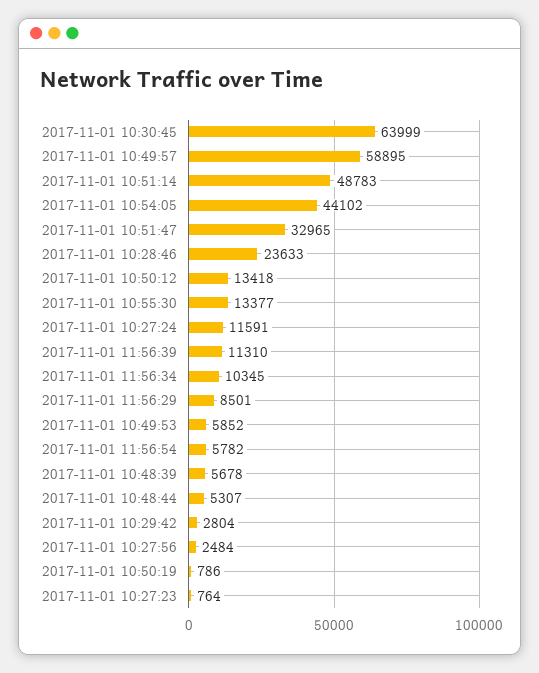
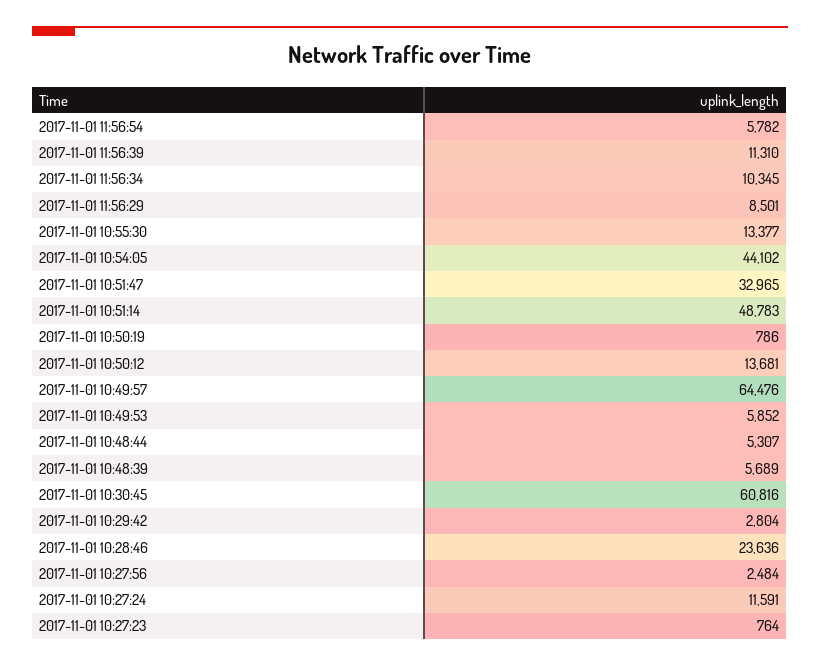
  {
-   "2017-11-01 10:30:45": 63999,
+   "2017-11-01 10:30:45": 60816,
-   "2017-11-01 10:49:57": 58895,
+   "2017-11-01 10:49:57": 64476,
    "2017-11-01 10:51:14": 48783,
    "2017-11-01 10:54:05": 44102,
    "2017-11-01 10:51:47": 32965,
-   "2017-11-01 10:28:46": 23633,
+   "2017-11-01 10:28:46": 23636,
-   "2017-11-01 10:50:12": 13418,
+   "2017-11-01 10:50:12": 13681,
    "2017-11-01 10:55:30": 13377,
    "2017-11-01 10:27:24": 11591,
    "2017-11-01 11:56:39": 11310,
    "2017-11-01 11:56:34": 10345,
    "2017-11-01 11:56:29": 8501,
    "2017-11-01 10:49:53": 5852,
    "2017-11-01 11:56:54": 5782,
-   "2017-11-01 10:48:39": 5678,
+   "2017-11-01 10:48:39": 5689,
    "2017-11-01 10:48:44": 5307,
    "2017-11-01 10:29:42": 2804,
    "2017-11-01 10:27:56": 2484,
    "2017-11-01 10:50:19": 786,
    "2017-11-01 10:27:23": 764
  }

